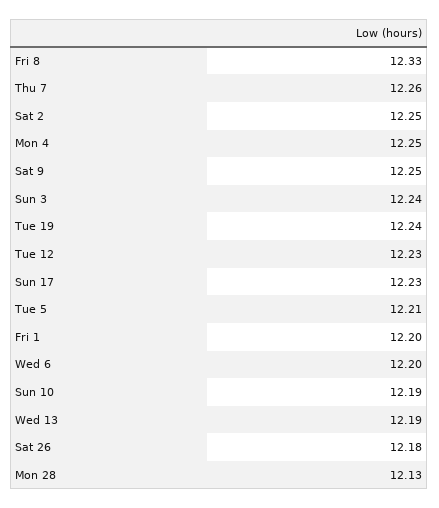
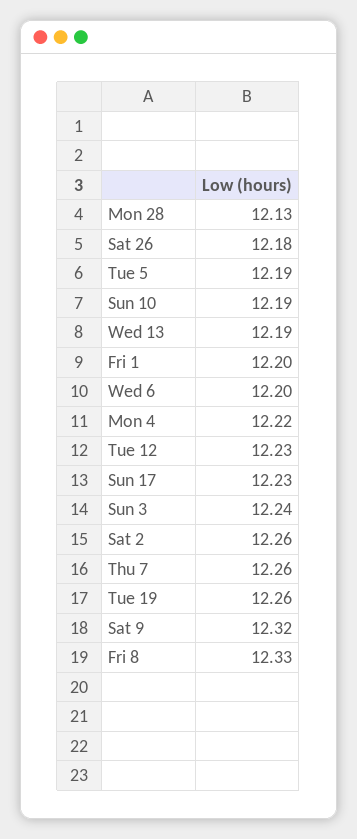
  {
    "Fri 8": 12.33,
    "Thu 7": 12.26,
-   "Sat 2": 12.25,
+   "Sat 2": 12.26,
-   "Mon 4": 12.25,
+   "Mon 4": 12.22,
-   "Sat 9": 12.25,
+   "Sat 9": 12.32,
    "Sun 3": 12.24,
-   "Tue 19": 12.24,
+   "Tue 19": 12.26,
    "Tue 12": 12.23,
    "Sun 17": 12.23,
-   "Tue 5": 12.21,
+   "Tue 5": 12.19,
    "Fri 1": 12.2,
    "Wed 6": 12.2,
    "Sun 10": 12.19,
    "Wed 13": 12.19,
    "Sat 26": 12.18,
    "Mon 28": 12.13
  }

